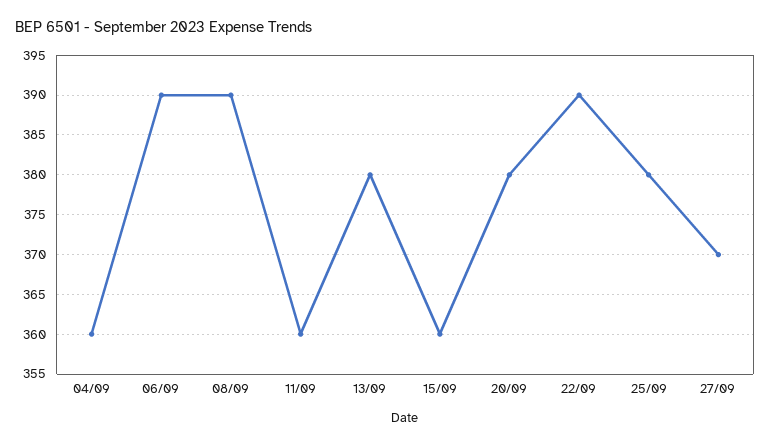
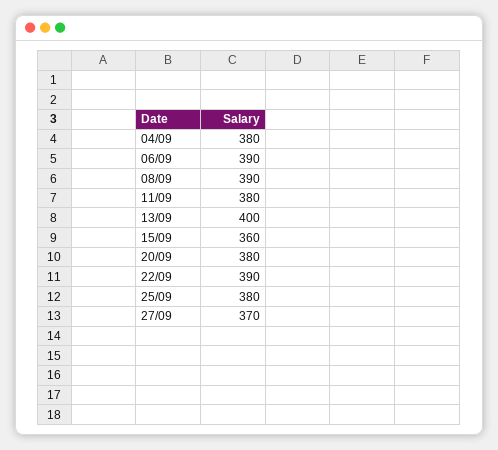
  {
-   "04/09": 360,
+   "04/09": 380,
    "06/09": 390,
    "08/09": 390,
-   "11/09": 360,
+   "11/09": 380,
-   "13/09": 380,
+   "13/09": 400,
    "15/09": 360,
    "20/09": 380,
    "22/09": 390,
    "25/09": 380,
    "27/09": 370
  }

